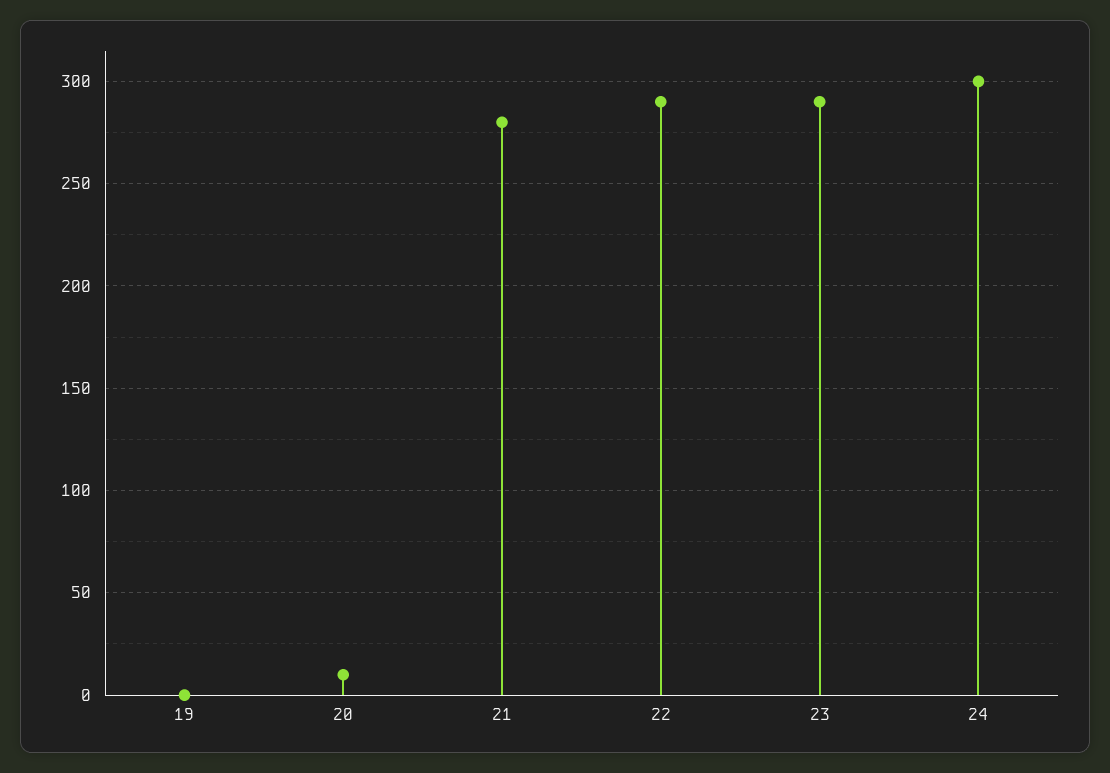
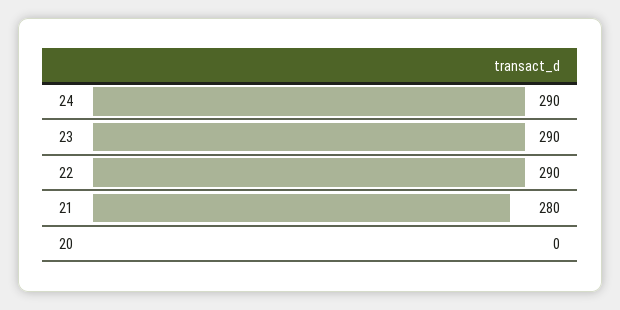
  {
-   "19": 0,
-   "20": 10,
+   "20": 0,
    "21": 280,
    "22": 290,
    "23": 290,
-   "24": 300
+   "24": 290
  }

